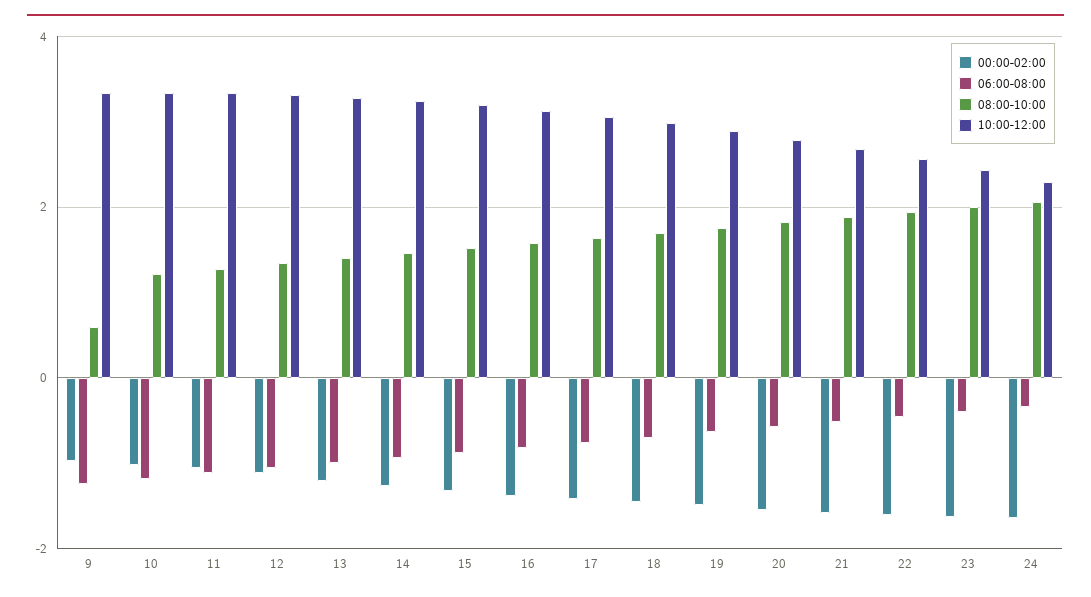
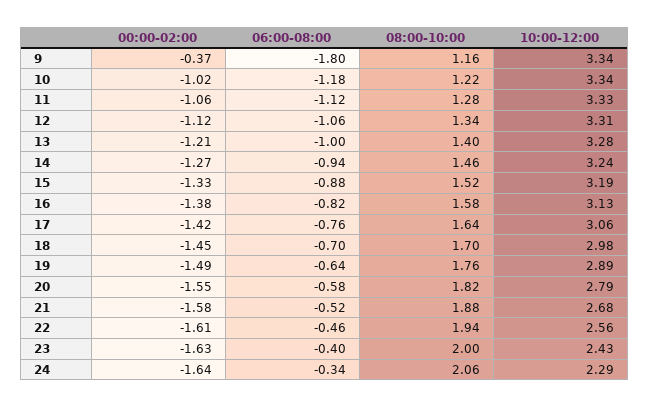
  {
    "00:00-02:00": {
-     "9": -1,
+     "9": -0.37,
      "10": -1.02,
      "11": -1.06,
      "12": -1.12,
      "13": -1.21,
      "14": -1.27,
      "15": -1.33,
      "16": -1.38,
      "17": -1.42,
      "18": -1.45,
      "19": -1.49,
      "20": -1.55,
      "21": -1.58,
      "22": -1.61,
      "23": -1.63,
      "24": -1.64
    },
    "06:00-08:00": {
-     "9": -1.2,
+     "9": -1.8,
      "10": -1.18,
      "11": -1.12,
      "12": -1.06,
      "13": -1,
      "14": -0.94,
      "15": -0.88,
      "16": -0.82,
      "17": -0.76,
      "18": -0.7,
      "19": -0.64,
      "20": -0.58,
      "21": -0.52,
      "22": -0.46,
      "23": -0.4,
      "24": -0.34
    },
    "08:00-10:00": {
-     "9": 0.6,
+     "9": 1.16,
      "10": 1.22,
      "11": 1.28,
      "12": 1.34,
      "13": 1.4,
      "14": 1.46,
      "15": 1.52,
      "16": 1.58,
      "17": 1.64,
      "18": 1.7,
      "19": 1.76,
      "20": 1.82,
      "21": 1.88,
      "22": 1.94,
      "23": 2,
      "24": 2.06
    },
    "10:00-12:00": {
      "9": 3.34,
      "10": 3.34,
      "11": 3.33,
      "12": 3.31,
      "13": 3.28,
      "14": 3.24,
      "15": 3.19,
      "16": 3.13,
      "17": 3.06,
      "18": 2.98,
      "19": 2.89,
      "20": 2.79,
      "21": 2.68,
      "22": 2.56,
      "23": 2.43,
      "24": 2.29
    }
  }

